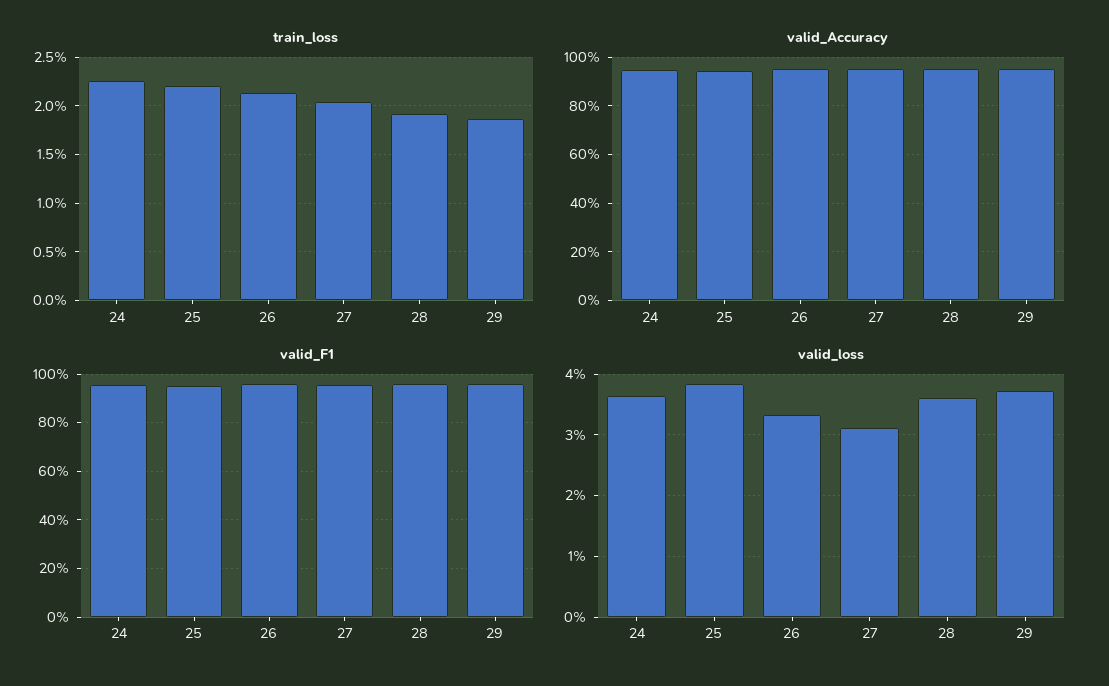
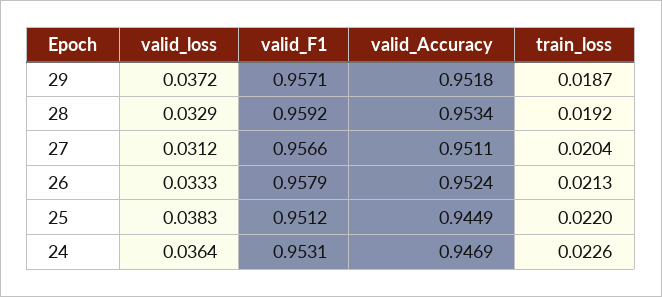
  {
    "train_loss": {
      "24": 0.0226,
      "25": 0.022,
      "26": 0.0213,
      "27": 0.0204,
      "28": 0.0192,
      "29": 0.0187
    },
    "valid_Accuracy": {
      "24": 0.9469,
      "25": 0.9449,
      "26": 0.9524,
      "27": 0.9511,
      "28": 0.9534,
      "29": 0.9518
    },
    "valid_F1": {
      "24": 0.9531,
      "25": 0.9512,
      "26": 0.9579,
      "27": 0.9566,
      "28": 0.9592,
      "29": 0.9571
    },
    "valid_loss": {
      "24": 0.0364,
      "25": 0.0383,
      "26": 0.0333,
      "27": 0.0312,
-     "28": 0.036,
+     "28": 0.0329,
      "29": 0.0372
    }
  }

